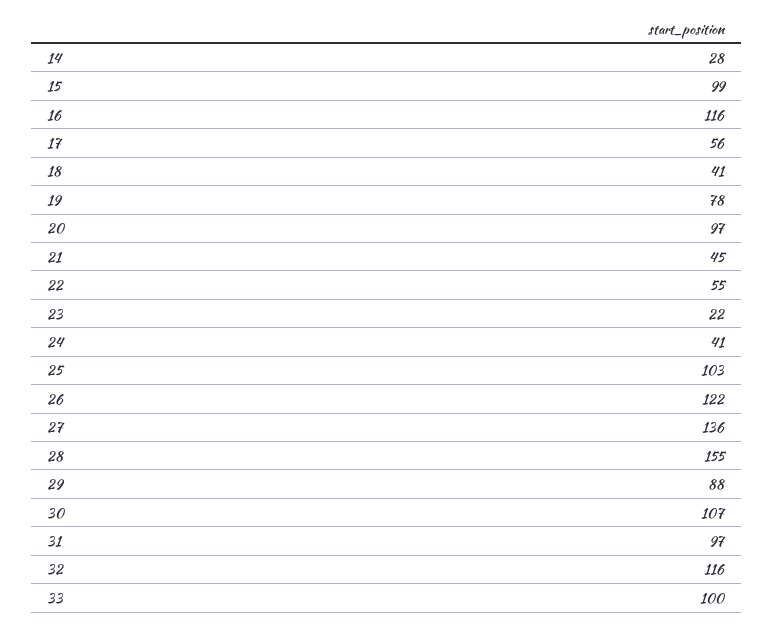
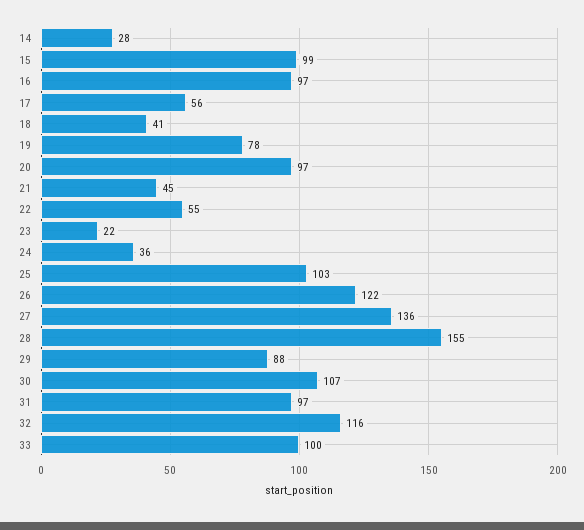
  {
    "14": 28,
    "15": 99,
-   "16": 116,
+   "16": 97,
    "17": 56,
    "18": 41,
    "19": 78,
    "20": 97,
    "21": 45,
    "22": 55,
    "23": 22,
-   "24": 41,
+   "24": 36,
    "25": 103,
    "26": 122,
    "27": 136,
    "28": 155,
    "29": 88,
    "30": 107,
    "31": 97,
    "32": 116,
    "33": 100
  }

